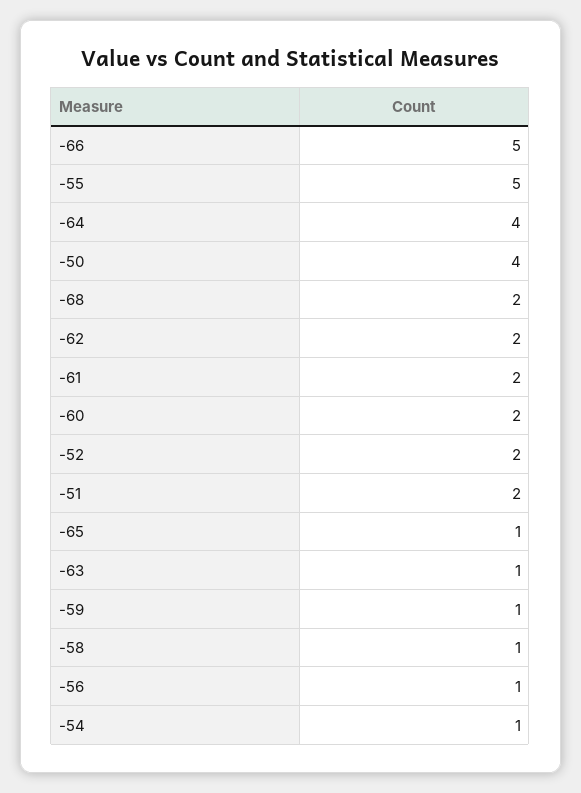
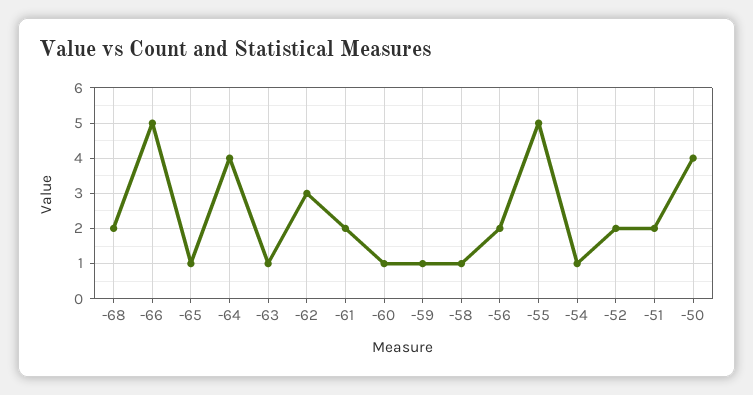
  {
    "-66": 5,
    "-55": 5,
    "-64": 4,
    "-50": 4,
    "-68": 2,
-   "-62": 2,
+   "-62": 3,
    "-61": 2,
-   "-60": 2,
+   "-60": 1,
    "-52": 2,
    "-51": 2,
    "-65": 1,
    "-63": 1,
    "-59": 1,
    "-58": 1,
-   "-56": 1,
+   "-56": 2,
    "-54": 1
  }

